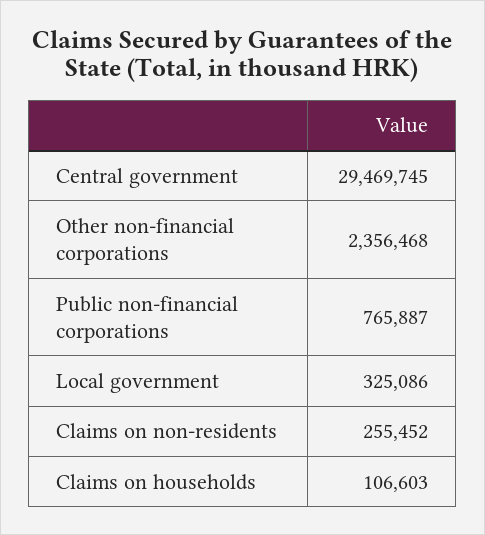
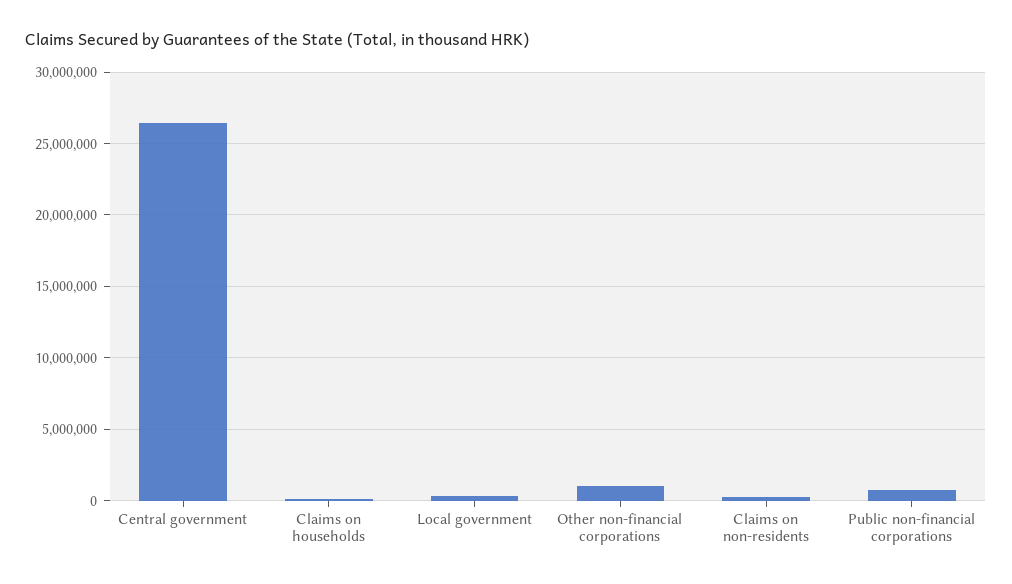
  {
-   "Central government": 29469745,
+   "Central government": 26500000,
-   "Other non-financial corporations": 2356468,
+   "Other non-financial corporations": 1000000,
    "Public non-financial corporations": 765887,
    "Local government": 325086,
    "Claims on non-residents": 255452,
    "Claims on households": 106603
  }

